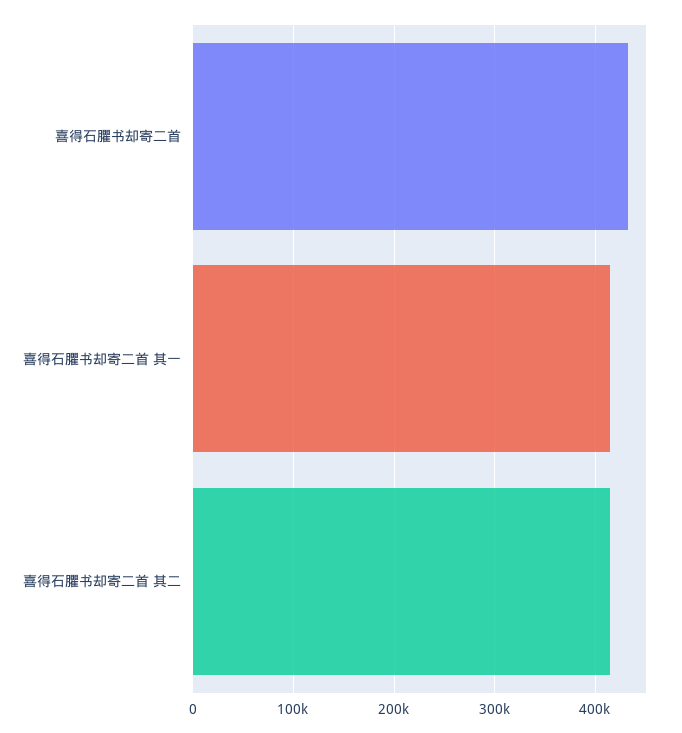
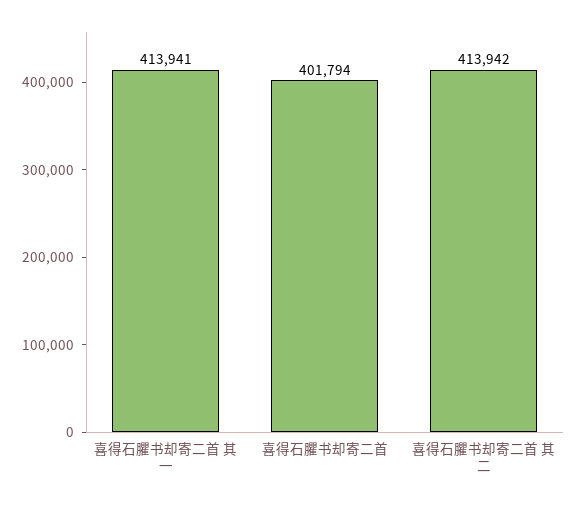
  {
-   "喜得石臞书却寄二首": 430000,
+   "喜得石臞书却寄二首": 401794,
    "喜得石臞书却寄二首 其一": 413941,
    "喜得石臞书却寄二首 其二": 413942
  }

